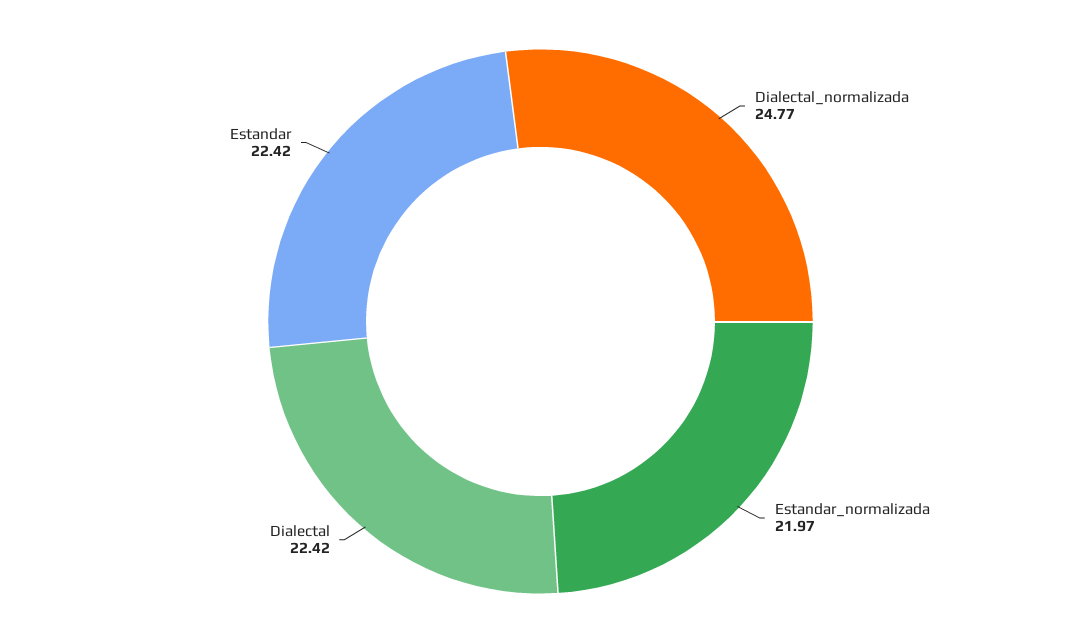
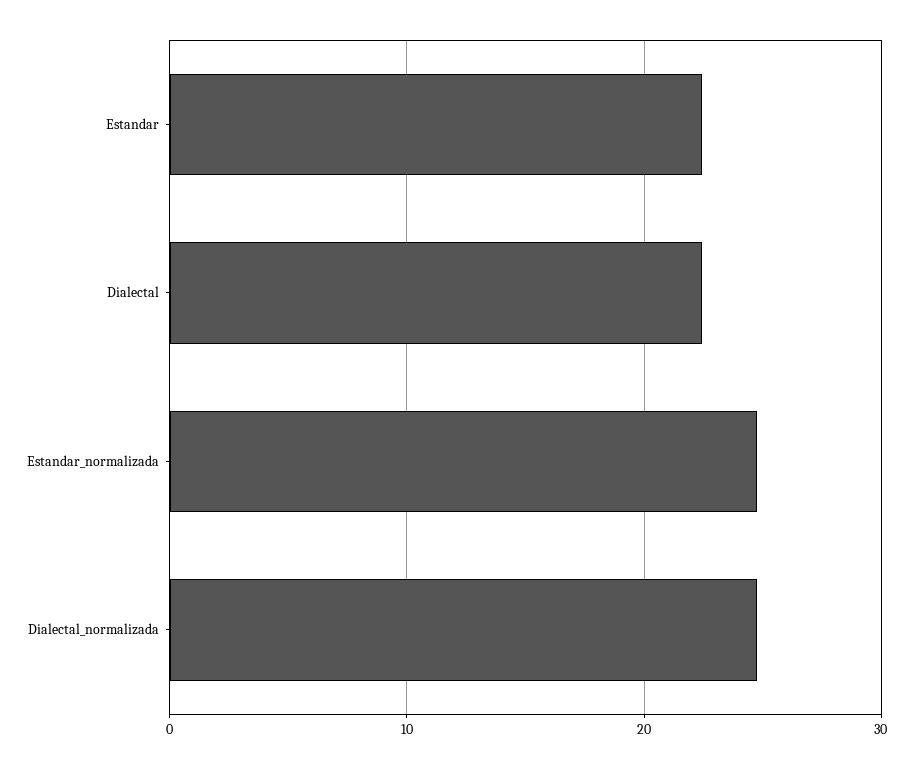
  {
    "Dialectal_normalizada": 24.77,
-   "Estandar_normalizada": 21.97,
+   "Estandar_normalizada": 25,
    "Dialectal": 22.42,
    "Estandar": 22.42
  }

